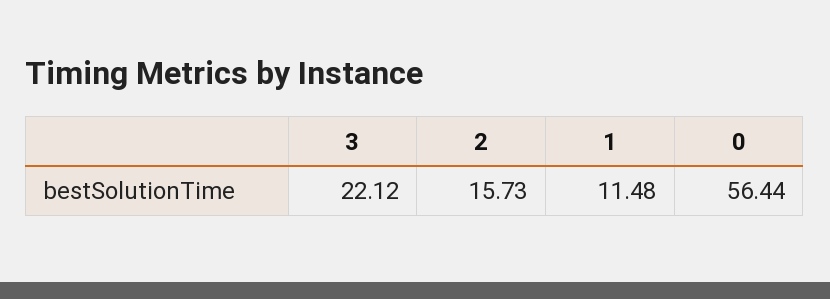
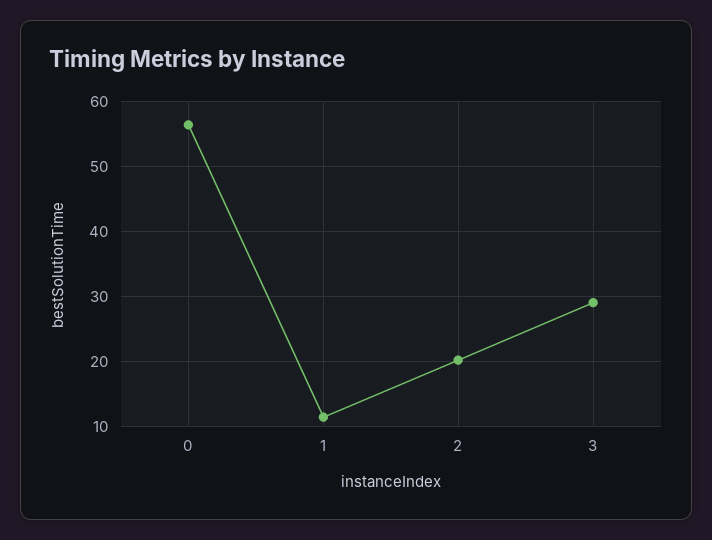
  {
-   "3": 22.12,
+   "3": 29,
-   "2": 15.73,
+   "2": 20,
    "1": 11.48,
    "0": 56.44
  }

